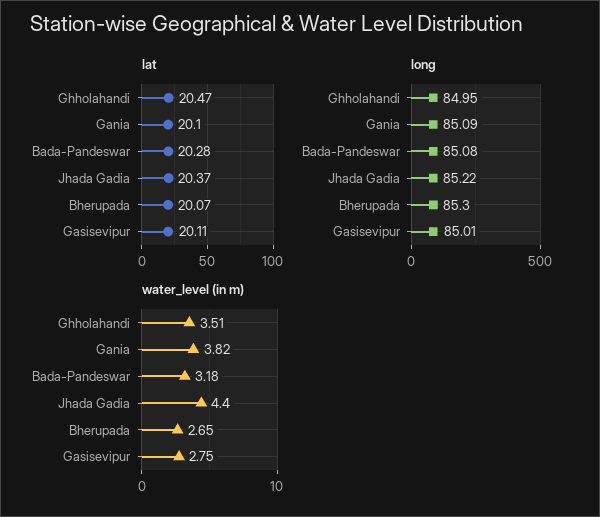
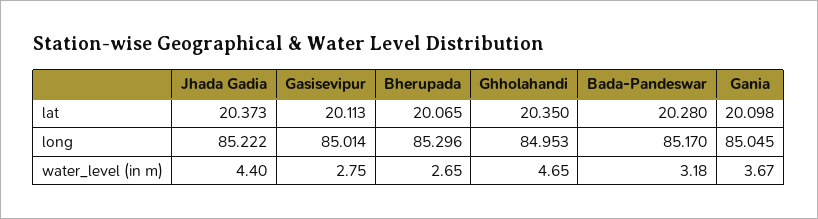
  {
    "lat": {
-     "Ghholahandi": 20.47,
+     "Ghholahandi": 20.35,
      "Gania": 20.098,
      "Bada-Pandeswar": 20.28,
      "Jhada Gadia": 20.373,
      "Bherupada": 20.065,
      "Gasisevipur": 20.113
    },
    "long": {
      "Ghholahandi": 84.953,
-     "Gania": 85.09,
+     "Gania": 85.045,
-     "Bada-Pandeswar": 85.08,
+     "Bada-Pandeswar": 85.17,
      "Jhada Gadia": 85.222,
      "Bherupada": 85.296,
      "Gasisevipur": 85.014
    },
    "water_level (in m)": {
-     "Ghholahandi": 3.51,
+     "Ghholahandi": 4.65,
-     "Gania": 3.82,
+     "Gania": 3.67,
      "Bada-Pandeswar": 3.18,
      "Jhada Gadia": 4.4,
      "Bherupada": 2.65,
      "Gasisevipur": 2.75
    }
  }

